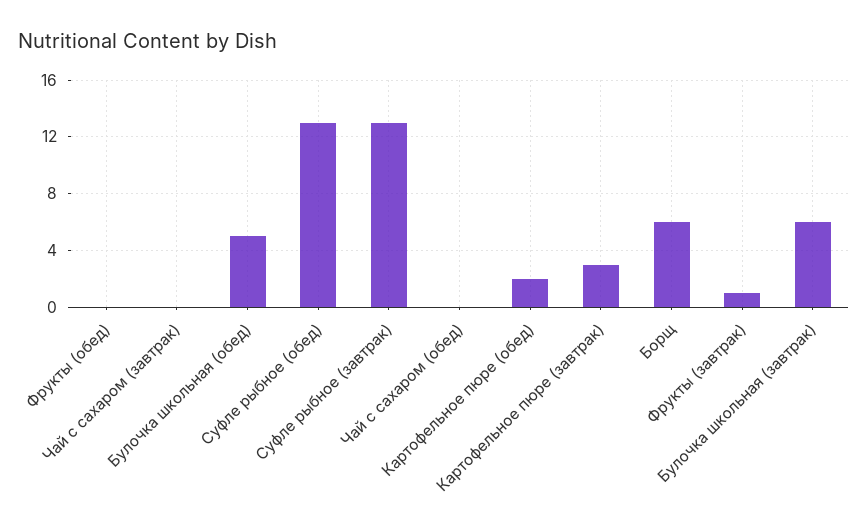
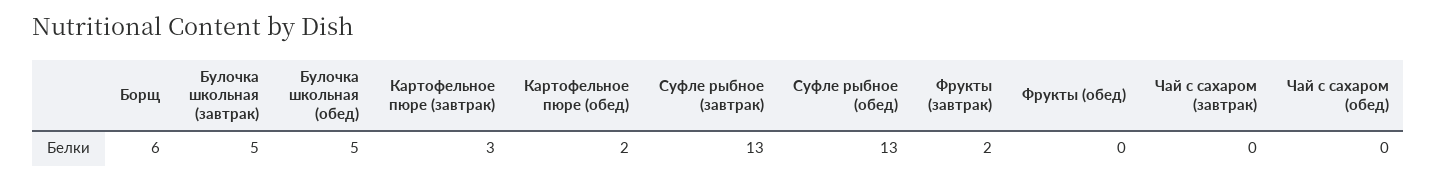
  {
    "Фрукты (обед)": 0,
    "Чай с сахаром (завтрак)": 0,
    "Булочка школьная (обед)": 5,
    "Суфле рыбное (обед)": 13,
    "Суфле рыбное (завтрак)": 13,
    "Чай с сахаром (обед)": 0,
    "Картофельное пюре (обед)": 2,
    "Картофельное пюре (завтрак)": 3,
    "Борщ": 6,
-   "Фрукты (завтрак)": 1,
+   "Фрукты (завтрак)": 2,
-   "Булочка школьная (завтрак)": 6
+   "Булочка школьная (завтрак)": 5
  }

